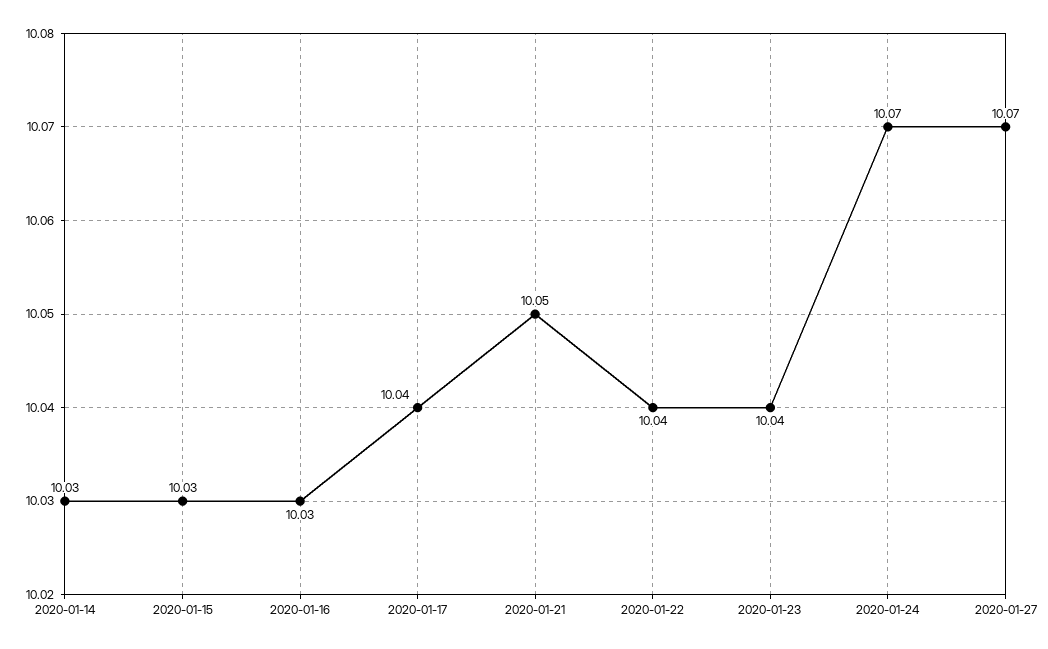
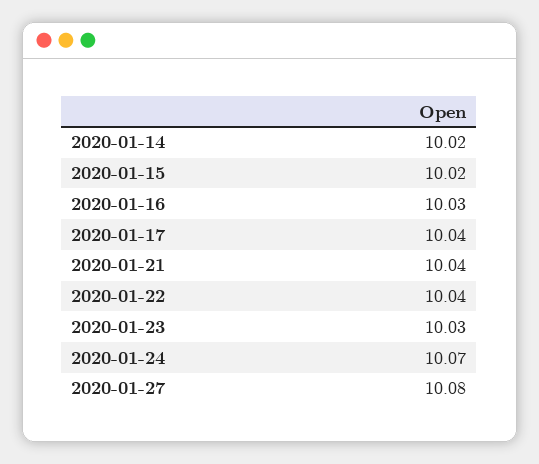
  {
-   "2020-01-14": 10.03,
+   "2020-01-14": 10.02,
-   "2020-01-15": 10.03,
+   "2020-01-15": 10.02,
    "2020-01-16": 10.03,
    "2020-01-17": 10.04,
-   "2020-01-21": 10.05,
+   "2020-01-21": 10.04,
    "2020-01-22": 10.04,
-   "2020-01-23": 10.04,
+   "2020-01-23": 10.03,
    "2020-01-24": 10.07,
-   "2020-01-27": 10.07
+   "2020-01-27": 10.08
  }

